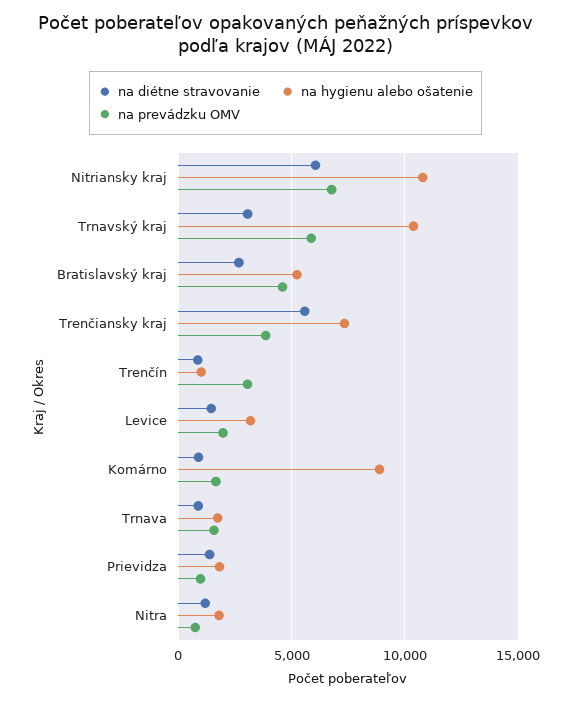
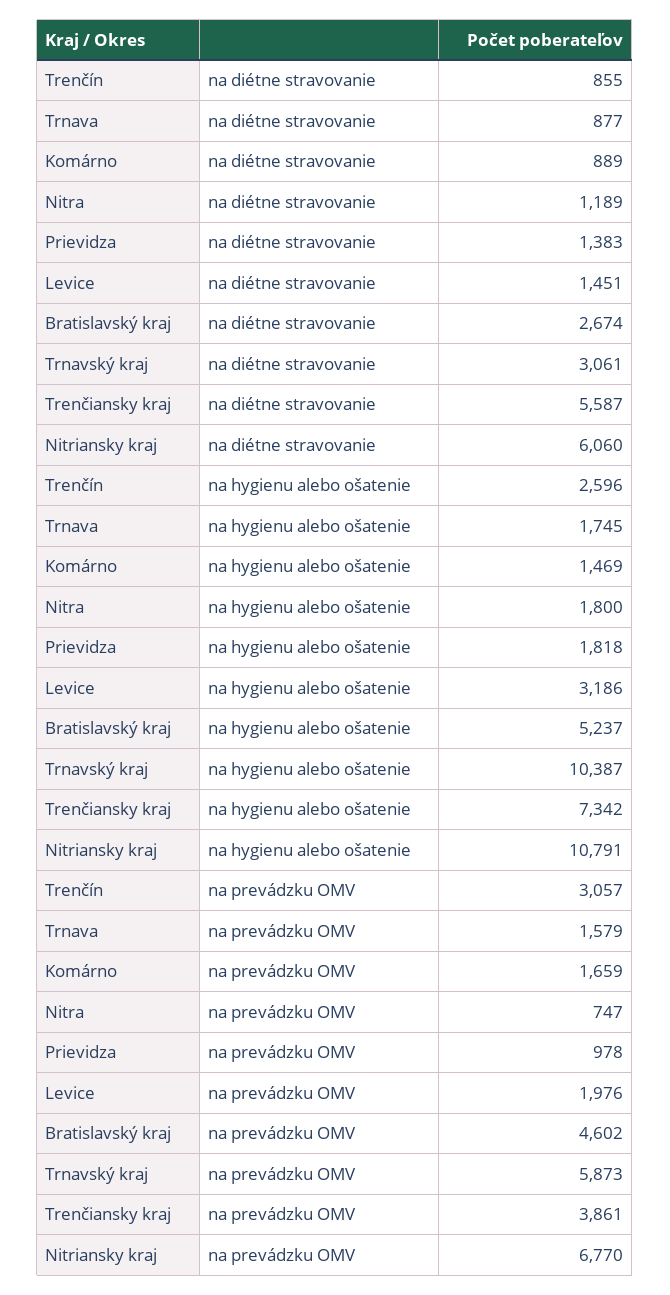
  {
    "na diétne stravovanie": {
      "Nitriansky kraj": 6060,
      "Trnavský kraj": 3061,
      "Bratislavský kraj": 2674,
      "Trenčiansky kraj": 5587,
      "Trenčín": 855,
      "Levice": 1451,
      "Komárno": 889,
      "Trnava": 877,
      "Prievidza": 1383,
      "Nitra": 1189
    },
    "na hygienu alebo ošatenie": {
      "Nitriansky kraj": 10791,
      "Trnavský kraj": 10387,
      "Bratislavský kraj": 5237,
      "Trenčiansky kraj": 7342,
-     "Trenčín": 1000,
+     "Trenčín": 2596,
      "Levice": 3186,
-     "Komárno": 9000,
+     "Komárno": 1469,
      "Trnava": 1745,
      "Prievidza": 1818,
      "Nitra": 1800
    },
    "na prevádzku OMV": {
      "Nitriansky kraj": 6770,
      "Trnavský kraj": 5873,
      "Bratislavský kraj": 4602,
      "Trenčiansky kraj": 3861,
      "Trenčín": 3057,
      "Levice": 1976,
      "Komárno": 1659,
      "Trnava": 1579,
      "Prievidza": 978,
      "Nitra": 747
    }
  }

